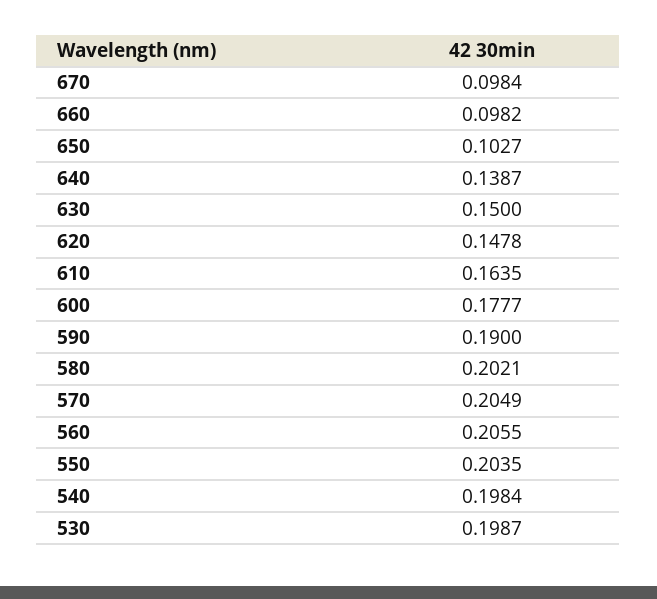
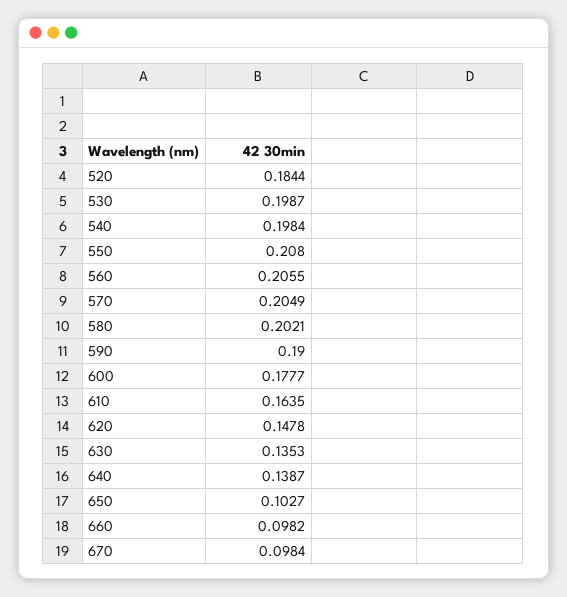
  {
    "670": 0.0984,
    "660": 0.0982,
    "650": 0.1027,
    "640": 0.1387,
-   "630": 0.15,
+   "630": 0.1353,
    "620": 0.1478,
    "610": 0.1635,
    "600": 0.1777,
    "590": 0.19,
    "580": 0.2021,
    "570": 0.2049,
    "560": 0.2055,
-   "550": 0.2035,
+   "550": 0.208,
    "540": 0.1984,
-   "530": 0.1987
+   "530": 0.1987,
+   "520": 0.1844
  }

